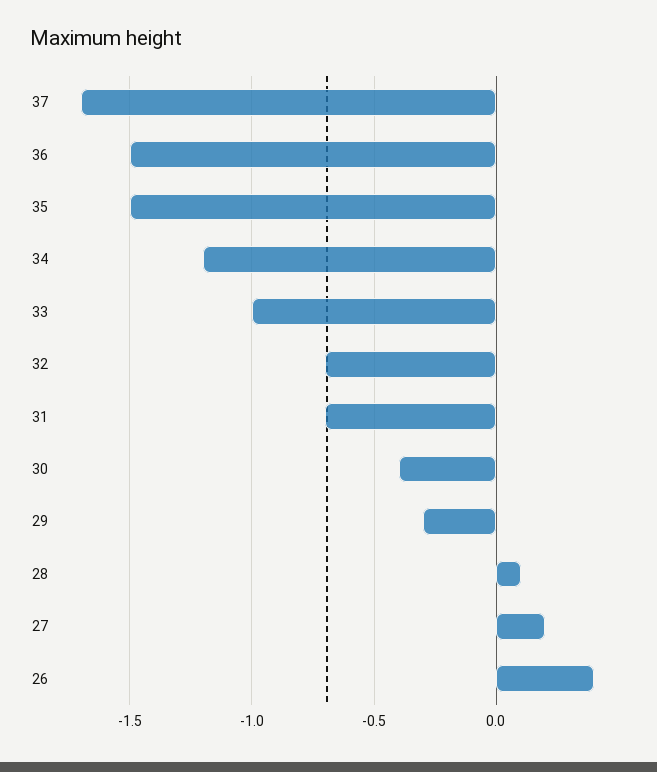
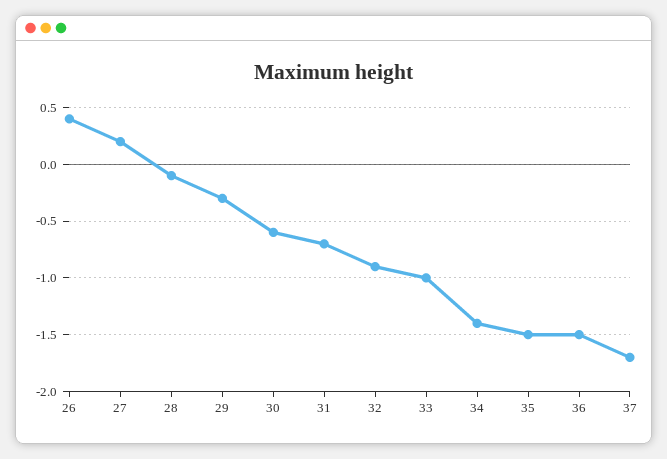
  {
    "37": -1.7,
    "36": -1.5,
    "35": -1.5,
-   "34": -1.2,
+   "34": -1.4,
    "33": -1,
-   "32": -0.7,
+   "32": -0.9,
    "31": -0.7,
-   "30": -0.4,
+   "30": -0.6,
    "29": -0.3,
-   "28": 0.1,
+   "28": -0.1,
    "27": 0.2,
    "26": 0.4
  }

